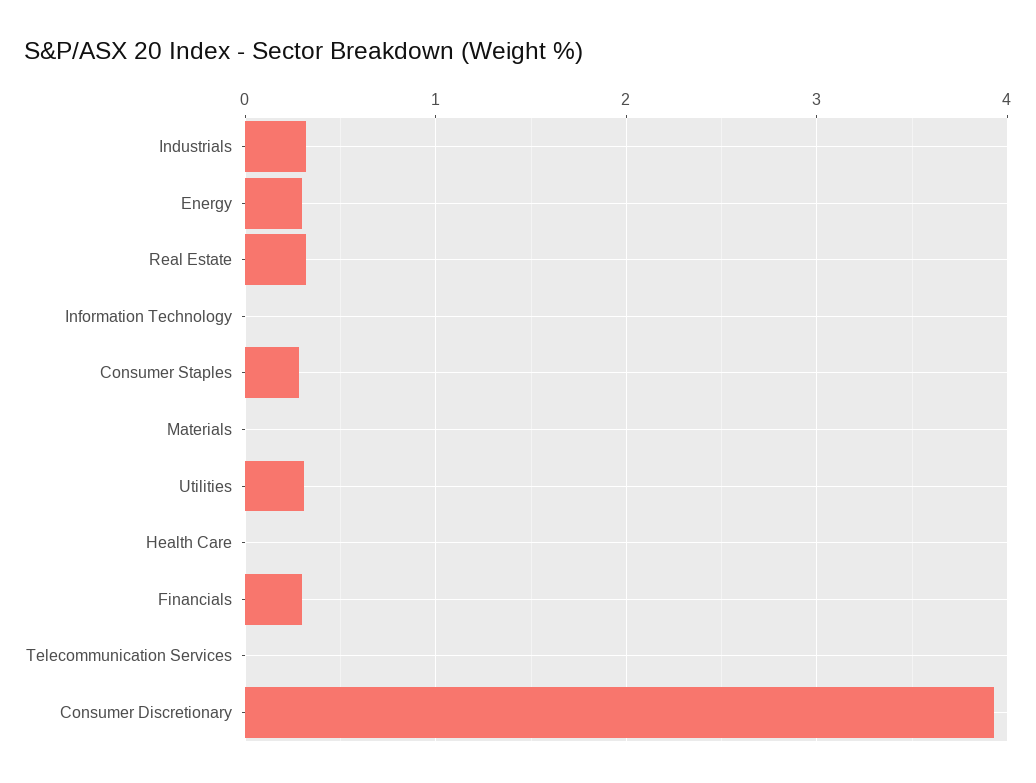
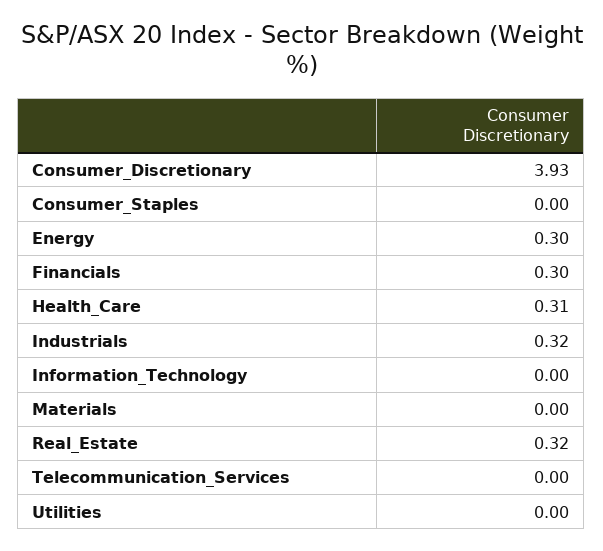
  {
    "Industrials": 0.32,
    "Energy": 0.3,
    "Real Estate": 0.32,
    "Information Technology": 0,
-   "Consumer Staples": 0.3,
+   "Consumer Staples": 0,
    "Materials": 0,
-   "Utilities": 0.3,
+   "Utilities": 0,
-   "Health Care": 0,
+   "Health Care": 0.31,
    "Financials": 0.3,
    "Telecommunication Services": 0,
    "Consumer Discretionary": 3.93
  }

